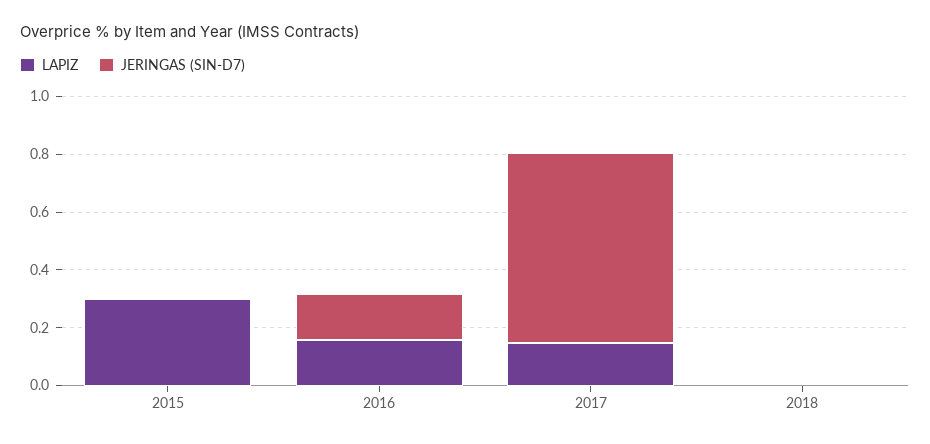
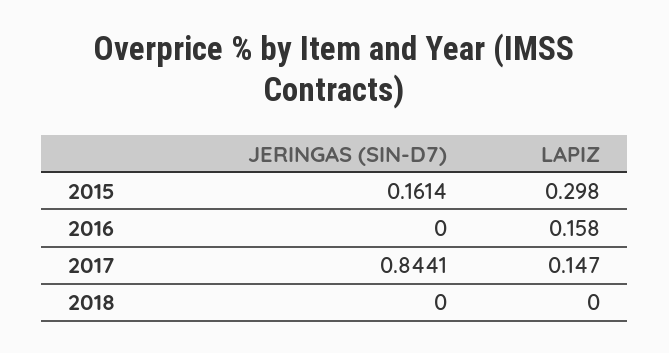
  {
    "LAPIZ": {
      "2015": 0.298,
      "2016": 0.158,
      "2017": 0.147,
      "2018": 0
    },
    "JERINGAS (SIN-D7)": {
-     "2015": 0,
+     "2015": 0.1614,
-     "2016": 0.15,
+     "2016": 0,
-     "2017": 0.65,
+     "2017": 0.8441,
      "2018": 0
    }
  }

